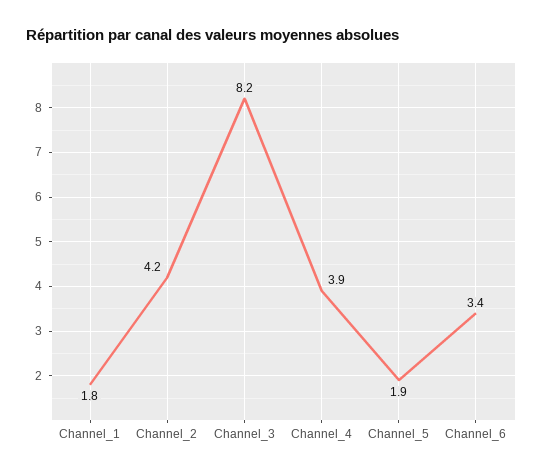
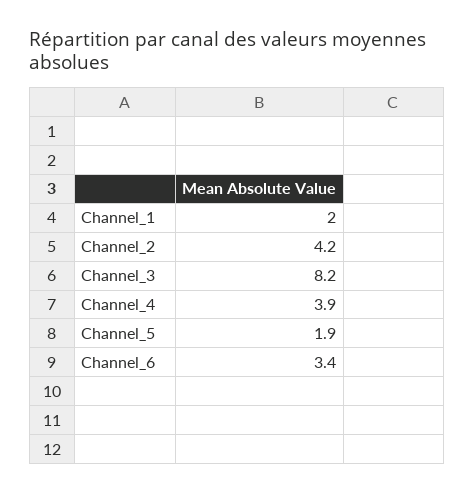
  {
-   "Channel_1": 1.8,
+   "Channel_1": 2,
    "Channel_2": 4.2,
    "Channel_3": 8.2,
    "Channel_4": 3.9,
    "Channel_5": 1.9,
    "Channel_6": 3.4
  }

